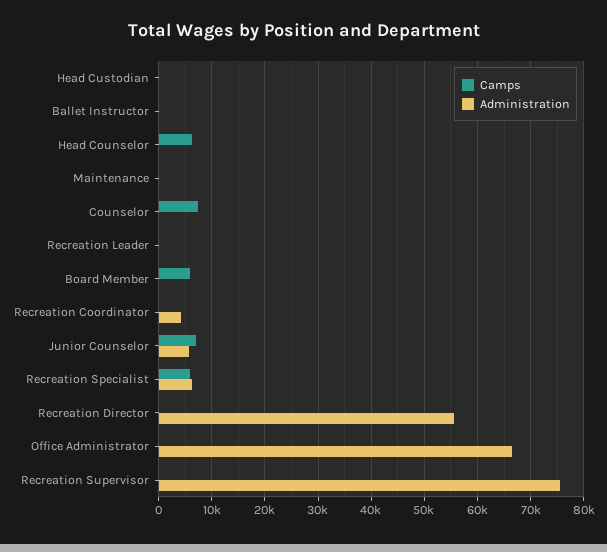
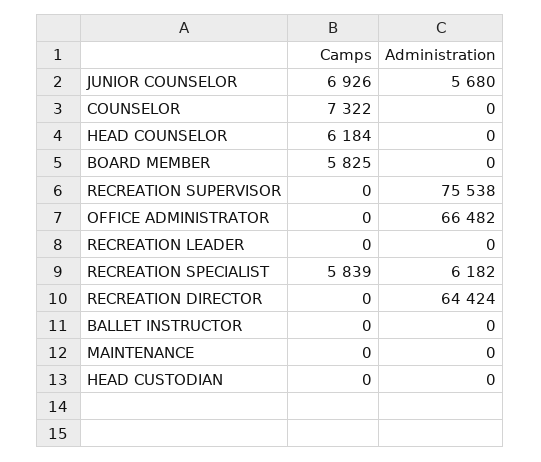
  {
    "Camps": {
      "Head Custodian": 0,
      "Ballet Instructor": 0,
      "Head Counselor": 6184,
      "Maintenance": 0,
      "Counselor": 7322,
      "Recreation Leader": 0,
      "Board Member": 5825,
-     "Recreation Coordinator": 0,
      "Junior Counselor": 6926,
      "Recreation Specialist": 5839,
      "Recreation Director": 0,
      "Office Administrator": 0,
      "Recreation Supervisor": 0
    },
    "Administration": {
      "Head Custodian": 0,
      "Ballet Instructor": 0,
      "Head Counselor": 0,
      "Maintenance": 0,
      "Counselor": 0,
      "Recreation Leader": 0,
      "Board Member": 0,
-     "Recreation Coordinator": 4000,
      "Junior Counselor": 5680,
      "Recreation Specialist": 6182,
-     "Recreation Director": 56000,
+     "Recreation Director": 64424,
      "Office Administrator": 66482,
      "Recreation Supervisor": 75538
    }
  }

